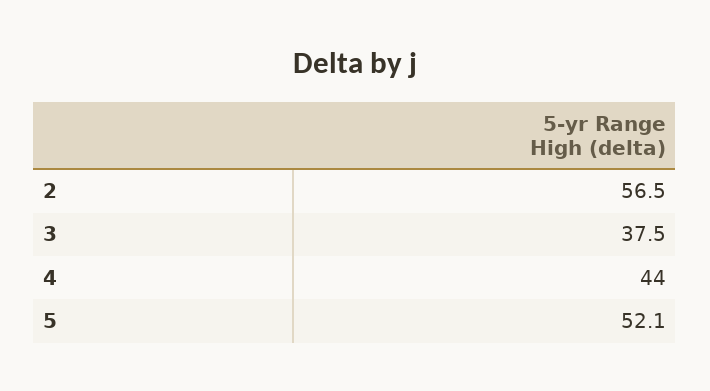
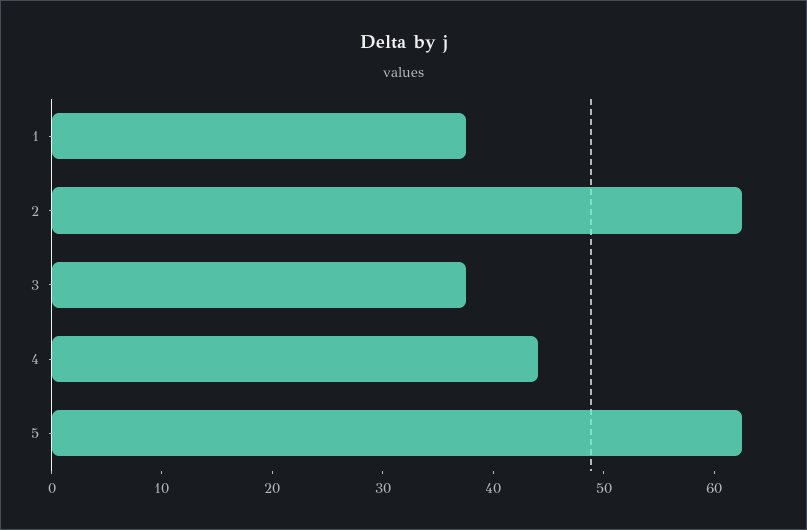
  {
-   "2": 56.5,
+   "2": 62,
    "3": 37.5,
    "4": 44,
-   "5": 52.1
+   "5": 62,
+   "1": 38
  }

